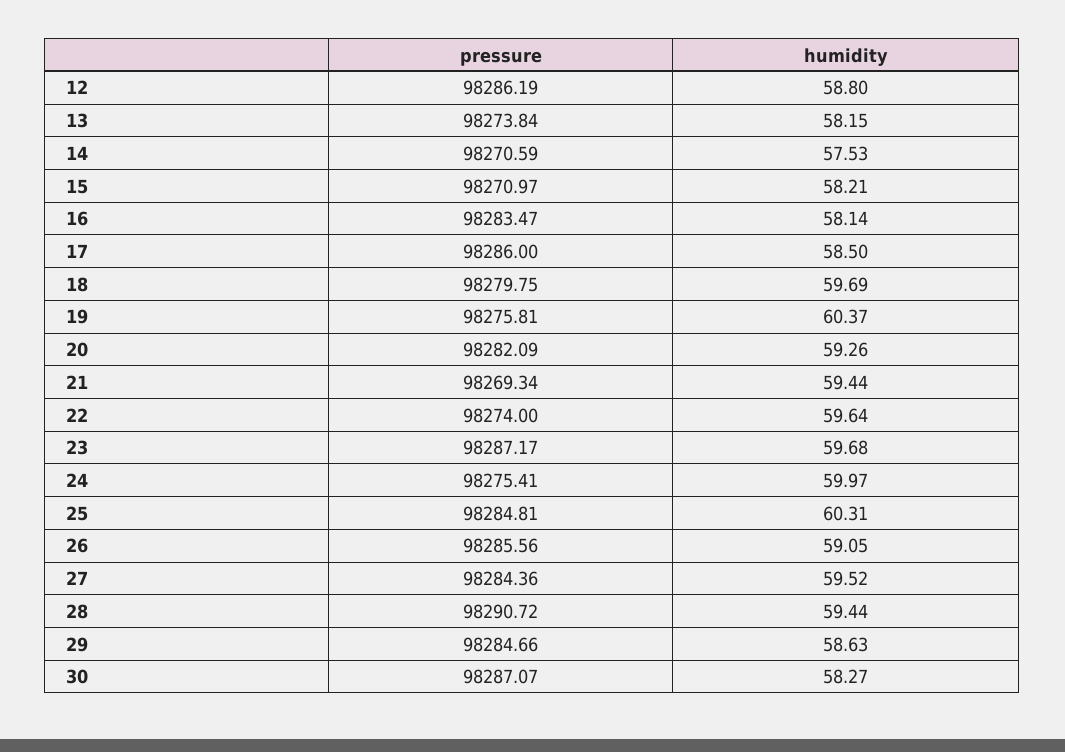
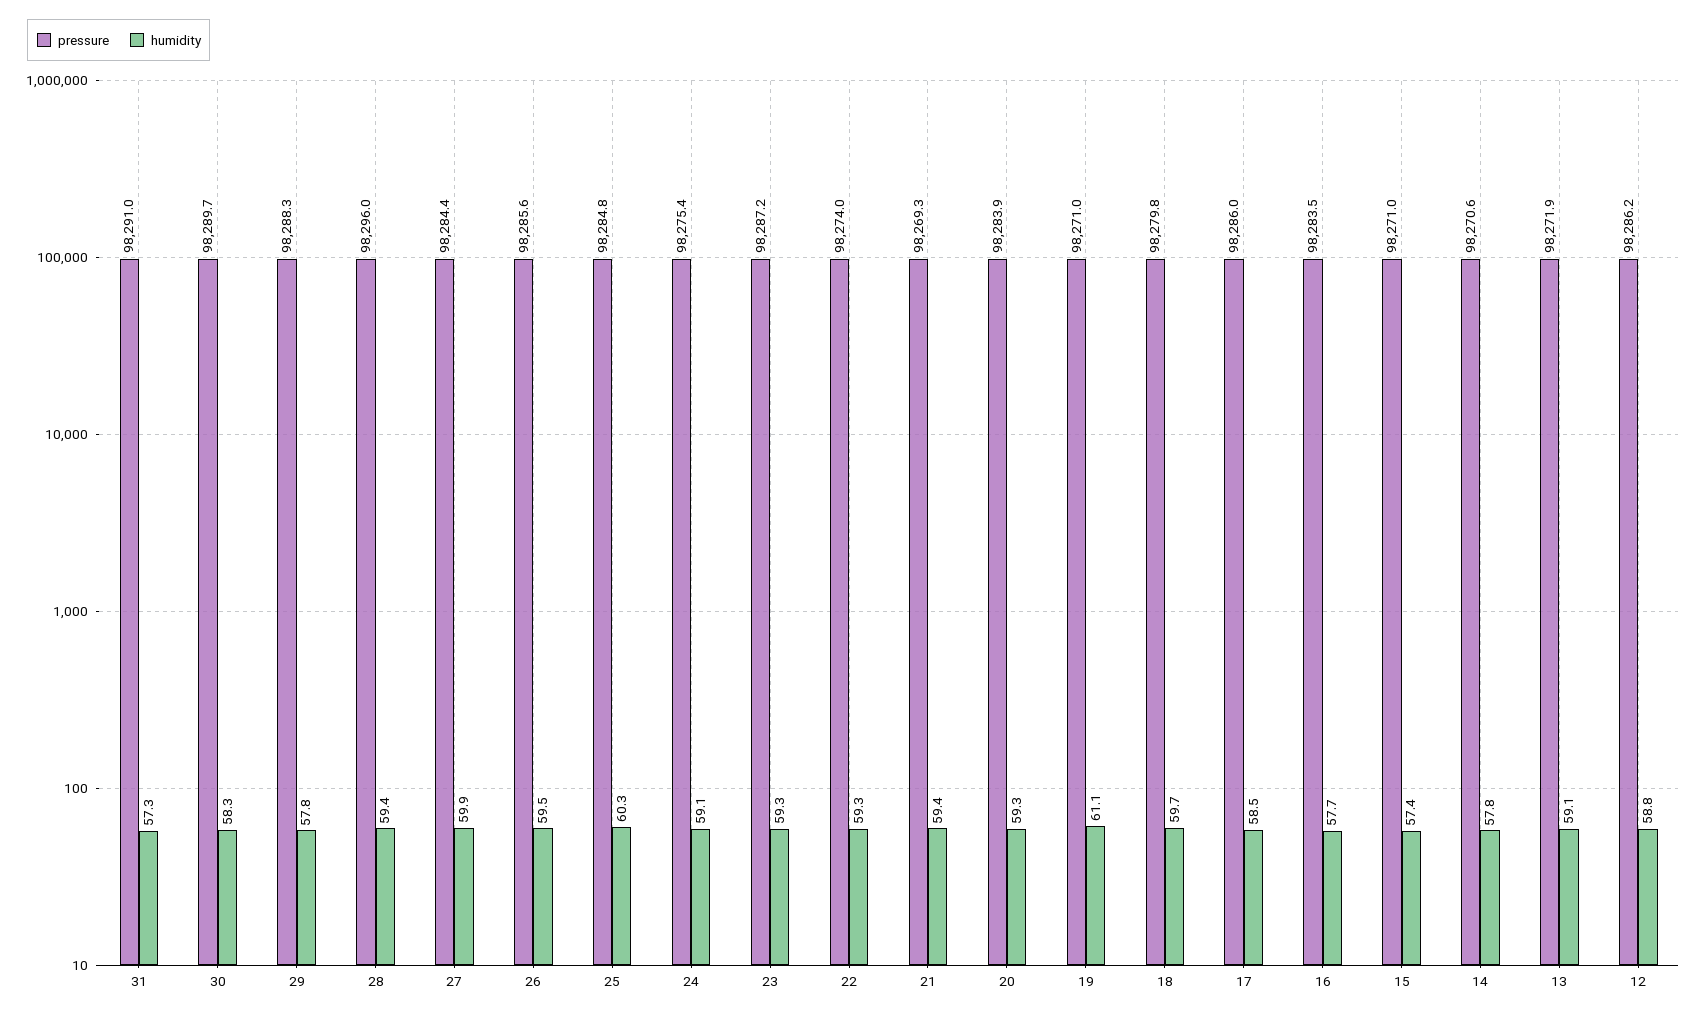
  {
    "pressure": {
      "12": 98286.19,
-     "13": 98273.84,
+     "13": 98271.9,
      "14": 98270.59,
      "15": 98270.97,
      "16": 98283.47,
      "17": 98286,
      "18": 98279.75,
-     "19": 98275.81,
+     "19": 98271,
-     "20": 98282.09,
+     "20": 98283.9,
      "21": 98269.34,
      "22": 98274,
      "23": 98287.17,
      "24": 98275.41,
      "25": 98284.81,
      "26": 98285.56,
      "27": 98284.36,
-     "28": 98290.72,
+     "28": 98296,
-     "29": 98284.66,
+     "29": 98288.3,
-     "30": 98287.07
+     "30": 98289.7,
+     "31": 98291
    },
    "humidity": {
      "12": 58.8,
-     "13": 58.15,
+     "13": 59.1,
-     "14": 57.53,
+     "14": 57.8,
-     "15": 58.21,
+     "15": 57.4,
-     "16": 58.14,
+     "16": 57.7,
      "17": 58.5,
      "18": 59.69,
-     "19": 60.37,
+     "19": 61.1,
      "20": 59.26,
      "21": 59.44,
-     "22": 59.64,
+     "22": 59.3,
-     "23": 59.68,
+     "23": 59.3,
-     "24": 59.97,
+     "24": 59.1,
      "25": 60.31,
-     "26": 59.05,
+     "26": 59.5,
-     "27": 59.52,
+     "27": 59.9,
      "28": 59.44,
-     "29": 58.63,
+     "29": 57.8,
-     "30": 58.27
+     "30": 58.27,
+     "31": 57.3
    }
  }

